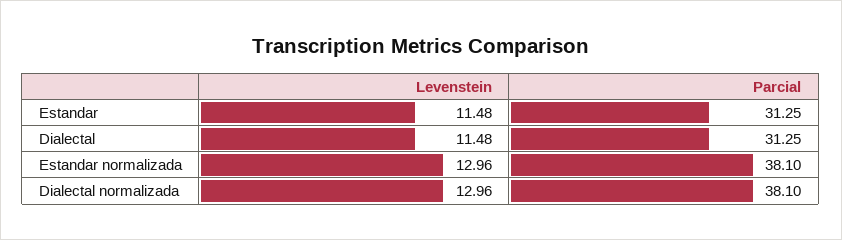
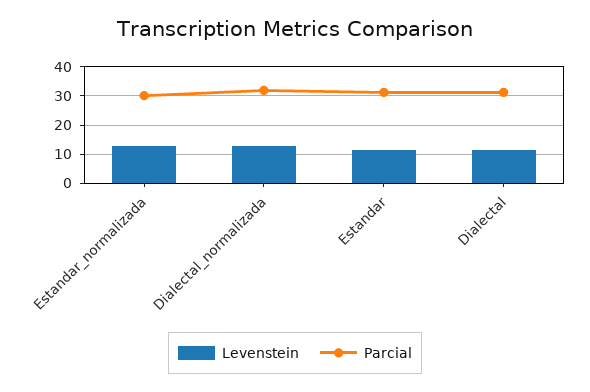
  {
    "Levenstein": {
      "Estandar": 11.48,
      "Dialectal": 11.48,
      "Estandar normalizada": 12.96,
      "Dialectal normalizada": 12.96
    },
    "Parcial": {
      "Estandar": 31.25,
      "Dialectal": 31.25,
-     "Estandar normalizada": 38.1,
+     "Estandar normalizada": 30,
-     "Dialectal normalizada": 38.1
+     "Dialectal normalizada": 32.5
    }
  }

